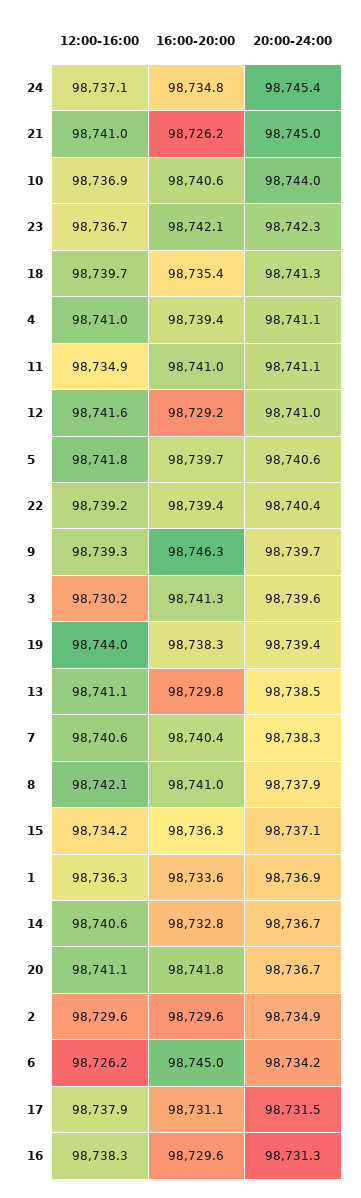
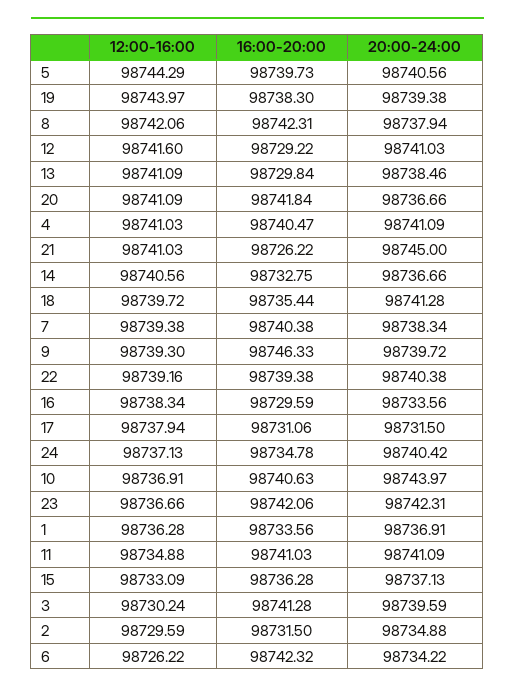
  {
    "12:00-16:00": {
      "24": 98737.13,
      "21": 98741.03,
      "10": 98736.91,
      "23": 98736.66,
      "18": 98739.72,
      "4": 98741.03,
      "11": 98734.88,
      "12": 98741.6,
-     "5": 98741.8,
+     "5": 98744.29,
      "22": 98739.16,
      "9": 98739.3,
      "3": 98730.24,
      "19": 98743.97,
      "13": 98741.09,
-     "7": 98740.6,
+     "7": 98739.38,
      "8": 98742.06,
-     "15": 98734.2,
+     "15": 98733.09,
      "1": 98736.28,
      "14": 98740.56,
      "20": 98741.09,
      "2": 98729.59,
      "6": 98726.22,
      "17": 98737.94,
      "16": 98738.34
    },
    "16:00-20:00": {
      "24": 98734.78,
      "21": 98726.22,
      "10": 98740.63,
      "23": 98742.06,
      "18": 98735.44,
-     "4": 98739.4,
+     "4": 98740.47,
      "11": 98741.03,
      "12": 98729.22,
      "5": 98739.73,
      "22": 98739.38,
      "9": 98746.33,
      "3": 98741.28,
      "19": 98738.3,
      "13": 98729.84,
      "7": 98740.38,
-     "8": 98741,
+     "8": 98742.31,
      "15": 98736.28,
      "1": 98733.56,
      "14": 98732.75,
      "20": 98741.84,
-     "2": 98729.6,
+     "2": 98731.5,
-     "6": 98745,
+     "6": 98742.32,
      "17": 98731.06,
      "16": 98729.59
    },
    "20:00-24:00": {
-     "24": 98745.4,
+     "24": 98740.42,
      "21": 98745,
      "10": 98743.97,
      "23": 98742.31,
      "18": 98741.28,
      "4": 98741.09,
      "11": 98741.09,
      "12": 98741.03,
      "5": 98740.56,
      "22": 98740.38,
      "9": 98739.72,
      "3": 98739.59,
      "19": 98739.38,
      "13": 98738.46,
      "7": 98738.34,
      "8": 98737.94,
      "15": 98737.13,
      "1": 98736.91,
      "14": 98736.66,
      "20": 98736.66,
      "2": 98734.88,
      "6": 98734.22,
      "17": 98731.5,
-     "16": 98731.3
+     "16": 98733.56
    }
  }

